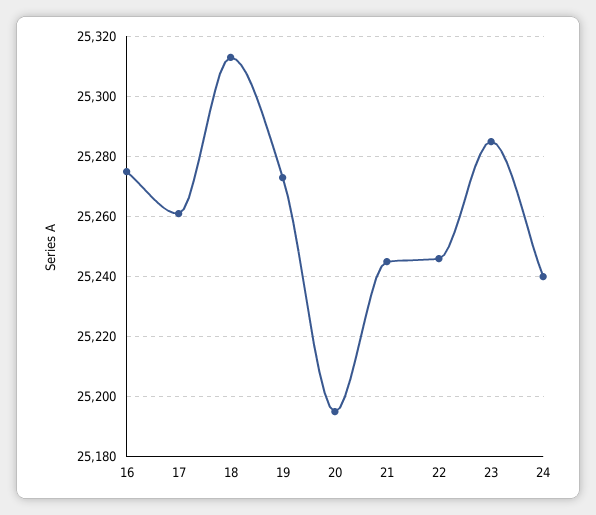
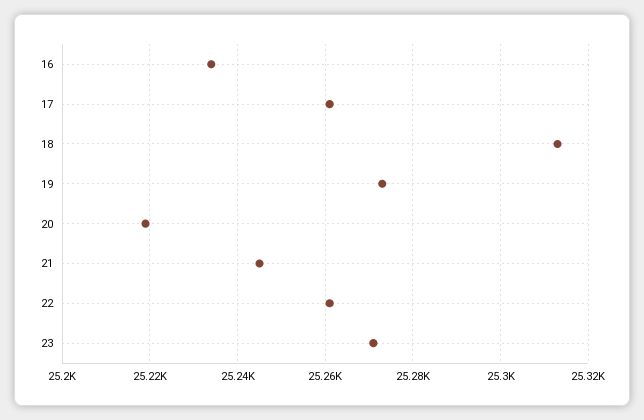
  {
-   "16": 25275,
+   "16": 25235,
    "17": 25260,
    "18": 25315,
    "19": 25275,
-   "20": 25195,
+   "20": 25220,
    "21": 25245,
-   "22": 25245,
+   "22": 25260,
-   "23": 25285,
+   "23": 25270
-   "24": 25240
  }

